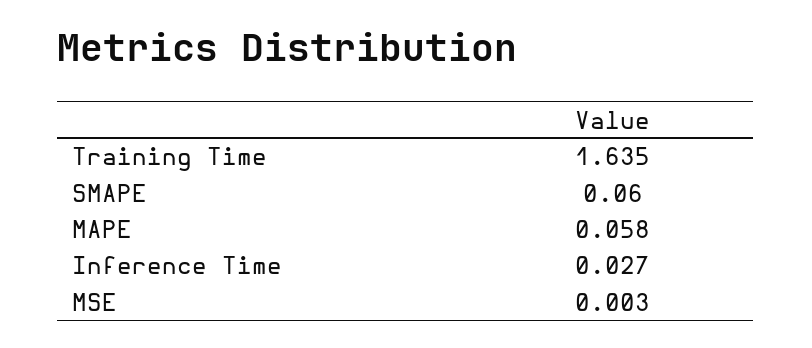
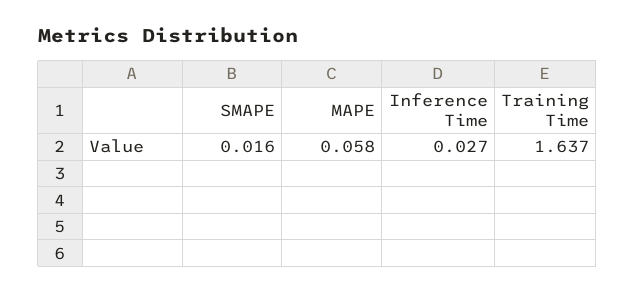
  {
-   "Training Time": 1.635,
+   "Training Time": 1.637,
-   "SMAPE": 0.06,
+   "SMAPE": 0.016,
    "MAPE": 0.058,
-   "Inference Time": 0.027,
+   "Inference Time": 0.027
-   "MSE": 0.003
  }

